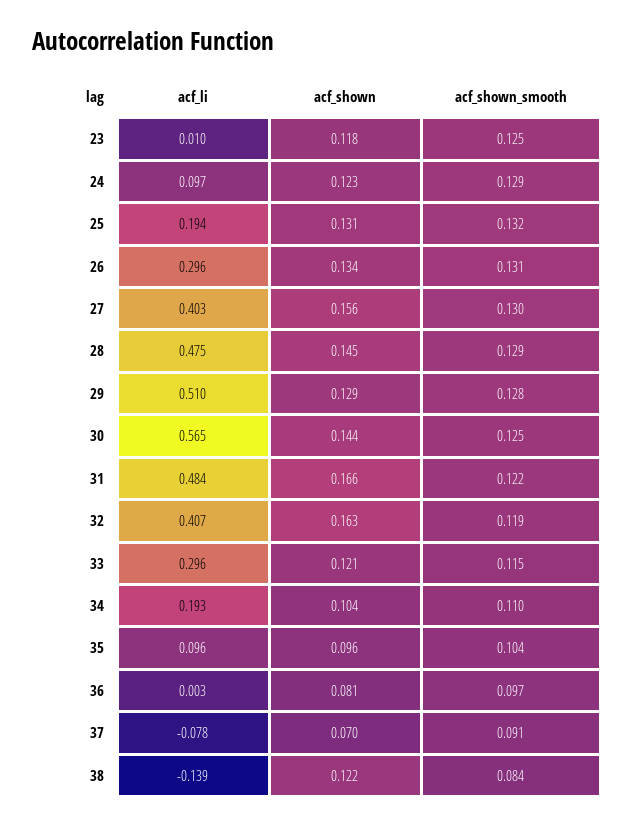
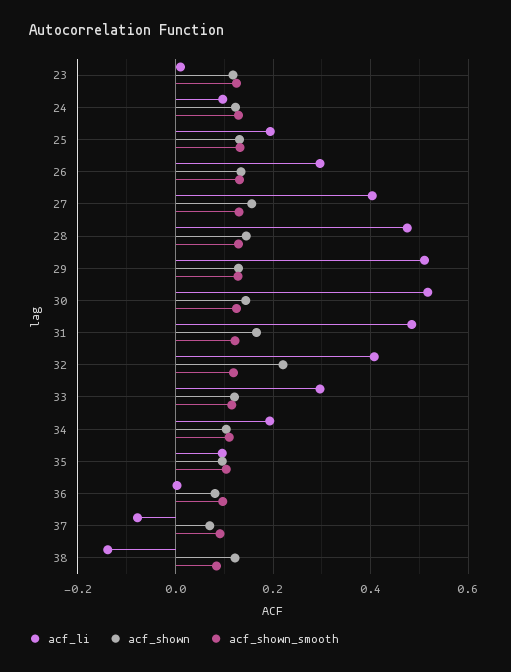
  {
    "acf_li": {
      "23": 0.01,
      "24": 0.097,
      "25": 0.194,
      "26": 0.296,
      "27": 0.403,
      "28": 0.475,
      "29": 0.51,
-     "30": 0.565,
+     "30": 0.52,
      "31": 0.484,
      "32": 0.407,
      "33": 0.296,
      "34": 0.193,
      "35": 0.096,
      "36": 0.003,
      "37": -0.078,
      "38": -0.139
    },
    "acf_shown": {
      "23": 0.118,
      "24": 0.123,
      "25": 0.131,
      "26": 0.134,
      "27": 0.156,
      "28": 0.145,
      "29": 0.129,
      "30": 0.144,
      "31": 0.166,
-     "32": 0.163,
+     "32": 0.22,
      "33": 0.121,
      "34": 0.104,
      "35": 0.096,
      "36": 0.081,
      "37": 0.07,
      "38": 0.122
    },
    "acf_shown_smooth": {
      "23": 0.125,
      "24": 0.129,
      "25": 0.132,
      "26": 0.131,
      "27": 0.13,
      "28": 0.129,
      "29": 0.128,
      "30": 0.125,
      "31": 0.122,
      "32": 0.119,
      "33": 0.115,
      "34": 0.11,
      "35": 0.104,
      "36": 0.097,
      "37": 0.091,
      "38": 0.084
    }
  }

